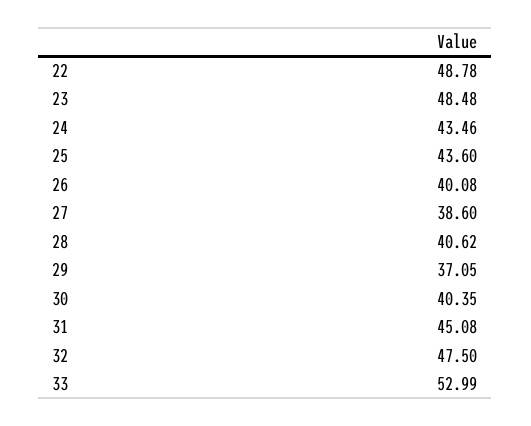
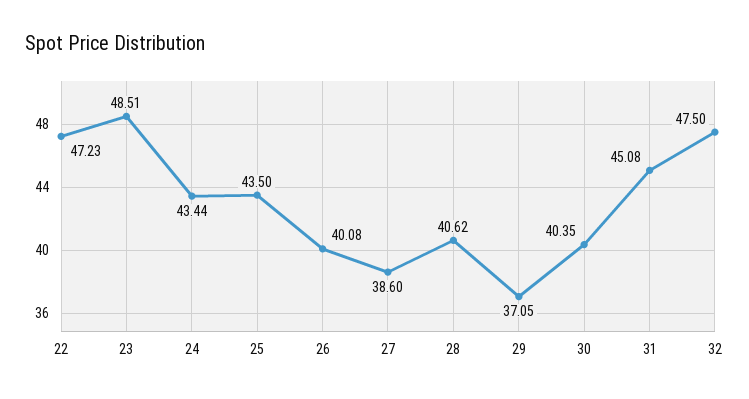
  {
-   "22": 48.78,
+   "22": 47.23,
-   "23": 48.48,
+   "23": 48.51,
-   "24": 43.46,
+   "24": 43.44,
-   "25": 43.6,
+   "25": 43.5,
    "26": 40.08,
    "27": 38.6,
    "28": 40.62,
    "29": 37.05,
    "30": 40.35,
    "31": 45.08,
-   "32": 47.5,
+   "32": 47.5
-   "33": 52.99
  }

